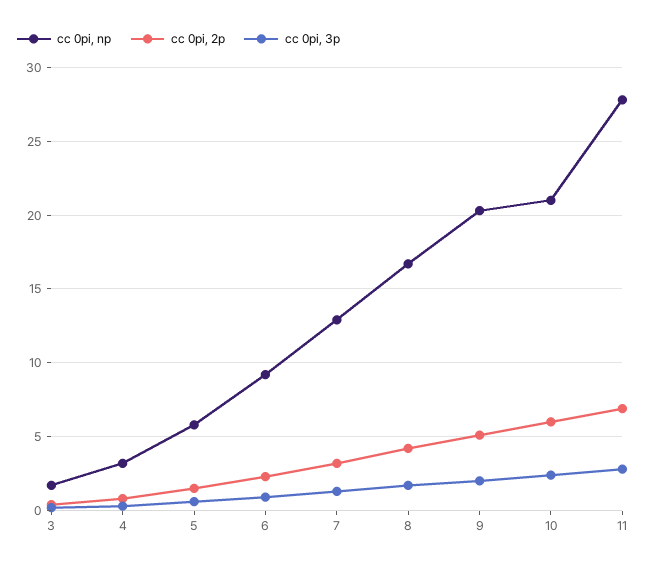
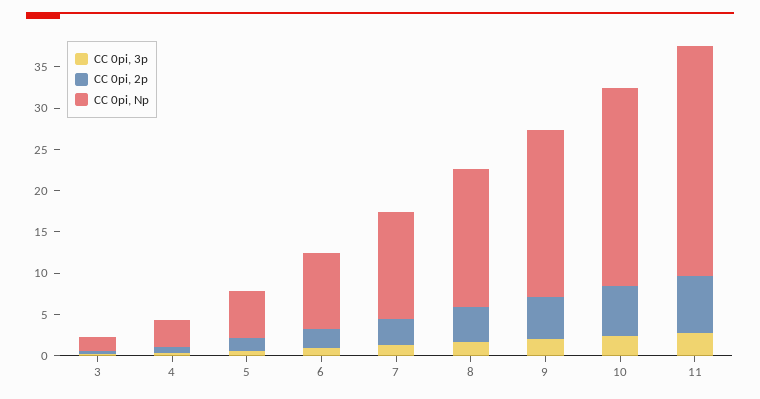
  {
    "cc 0pi, np": {
      "3": 1.5,
      "4": 3,
      "5": 6,
      "6": 9,
      "7": 13,
      "8": 16.5,
      "9": 20.5,
-     "10": 21,
+     "10": 24,
      "11": 28
    },
    "cc 0pi, 2p": {
      "3": 0.5,
      "4": 1,
      "5": 1.5,
      "6": 2.5,
      "7": 3,
      "8": 4,
      "9": 5,
      "10": 6,
      "11": 7
    },
    "cc 0pi, 3p": {
      "3": 0,
      "4": 0.5,
      "5": 0.5,
      "6": 1,
      "7": 1.5,
      "8": 1.5,
      "9": 2,
      "10": 2.5,
      "11": 3
    }
  }

